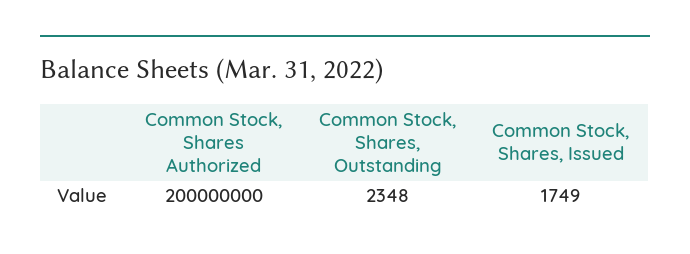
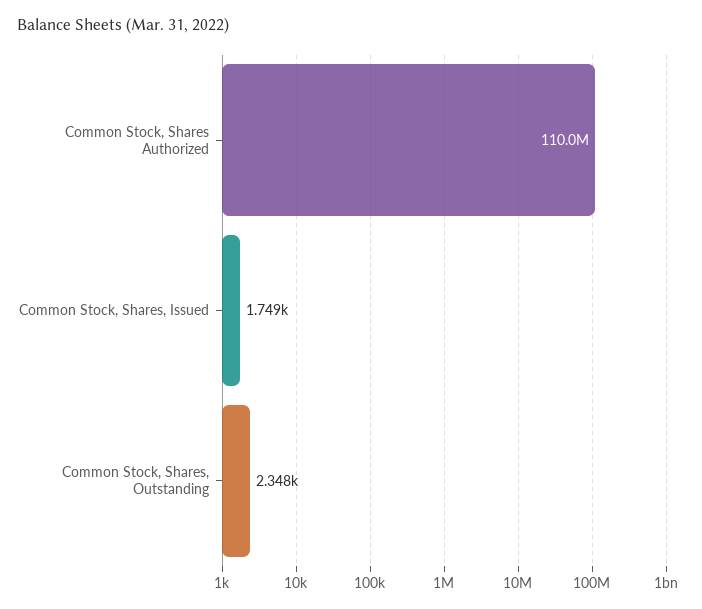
  {
-   "Common Stock, Shares Authorized": 200000000,
+   "Common Stock, Shares Authorized": 110000000,
    "Common Stock, Shares, Outstanding": 2348,
    "Common Stock, Shares, Issued": 1749
  }

